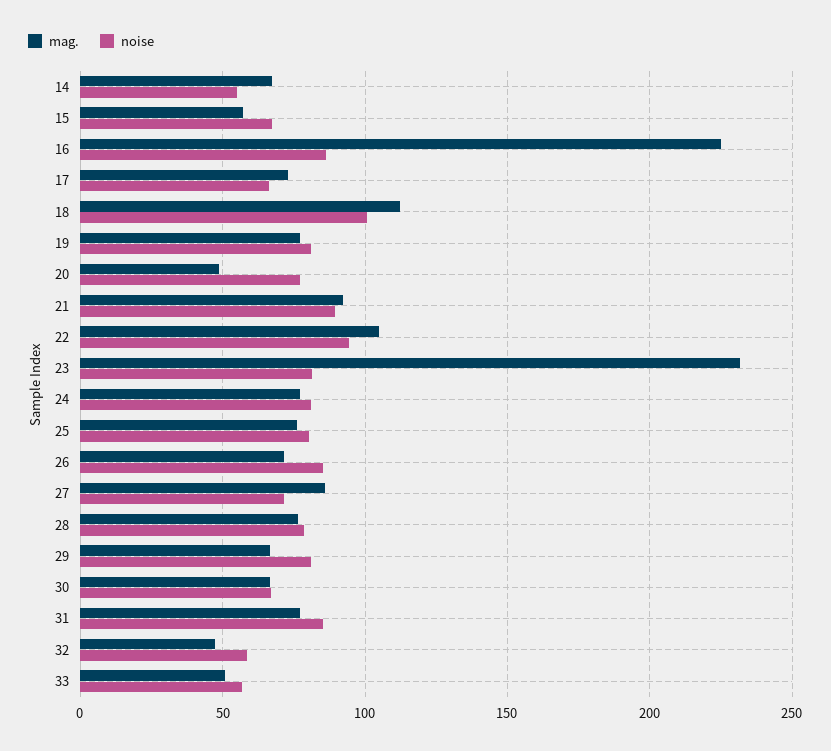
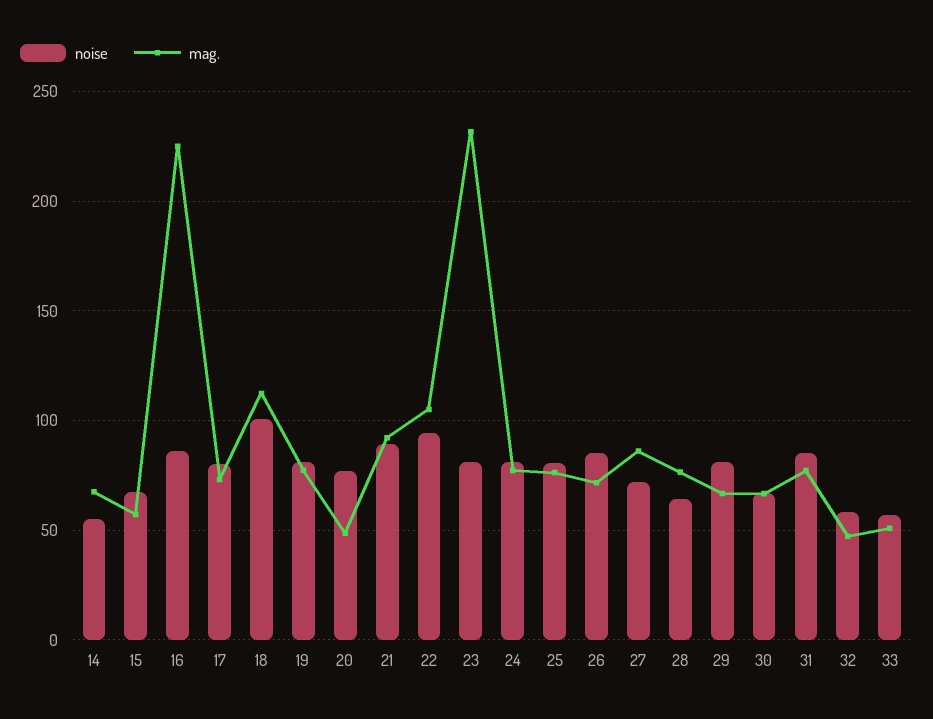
  {
    "mag.": {
      "14": 70,
      "15": 55,
      "16": 225,
      "17": 75,
      "18": 110,
      "19": 75,
      "20": 50,
      "21": 90,
      "22": 105,
      "23": 230,
      "24": 75,
      "25": 75,
      "26": 70,
      "27": 85,
      "28": 75,
      "29": 65,
      "30": 65,
      "31": 75,
      "32": 45,
      "33": 50
    },
    "noise": {
      "14": 55,
      "15": 70,
      "16": 85,
-     "17": 65,
+     "17": 80,
      "18": 100,
      "19": 80,
      "20": 75,
      "21": 90,
      "22": 95,
      "23": 80,
      "24": 80,
      "25": 80,
      "26": 85,
      "27": 70,
-     "28": 80,
+     "28": 65,
      "29": 80,
      "30": 65,
      "31": 85,
      "32": 60,
      "33": 55
    }
  }

